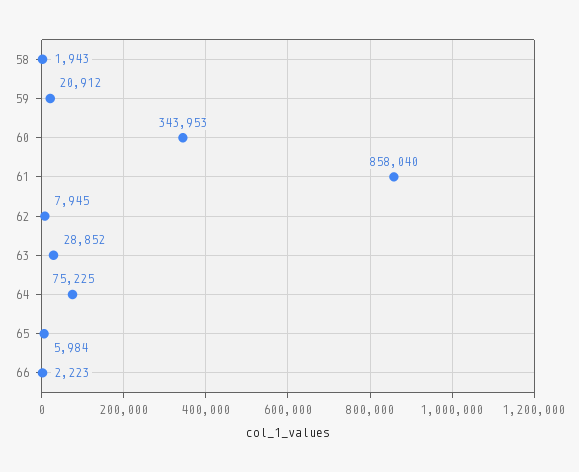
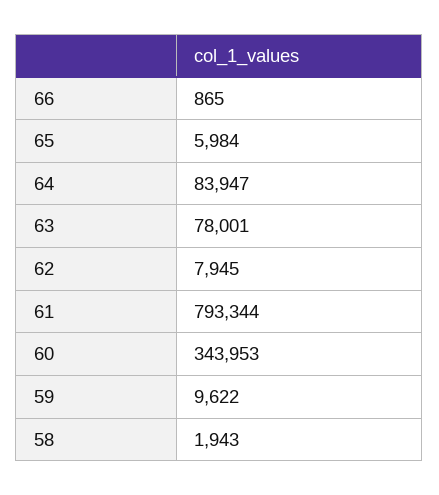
  {
    "58": 1943,
-   "59": 20912,
+   "59": 9622,
    "60": 343953,
-   "61": 858040,
+   "61": 793344,
    "62": 7945,
-   "63": 28852,
+   "63": 78001,
-   "64": 75225,
+   "64": 83947,
    "65": 5984,
-   "66": 2223
+   "66": 865
  }

